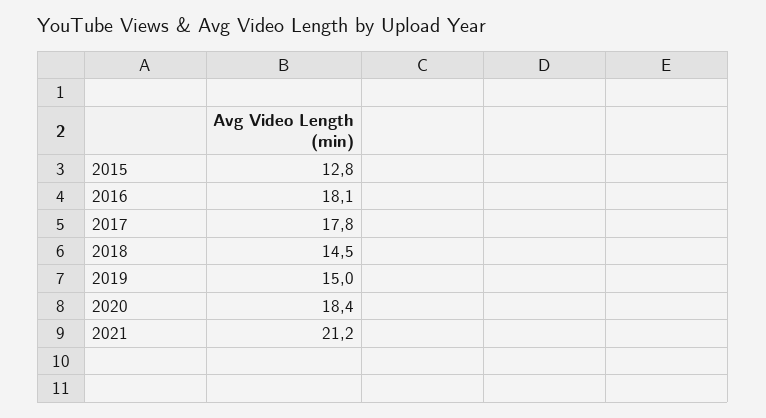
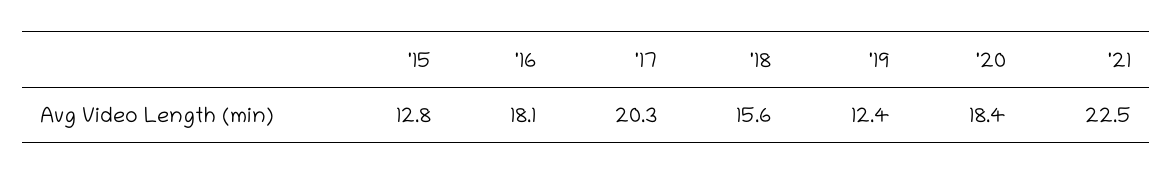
  {
    "2015": 12.8,
    "2016": 18.1,
-   "2017": 17.8,
+   "2017": 20.3,
-   "2018": 14.5,
+   "2018": 15.6,
-   "2019": 15,
+   "2019": 12.4,
    "2020": 18.4,
-   "2021": 21.2
+   "2021": 22.5
  }

